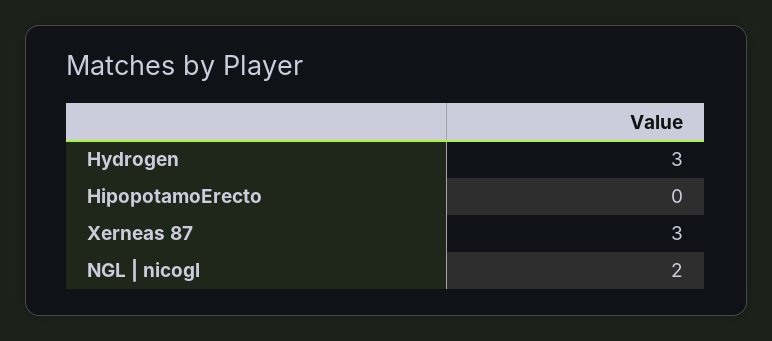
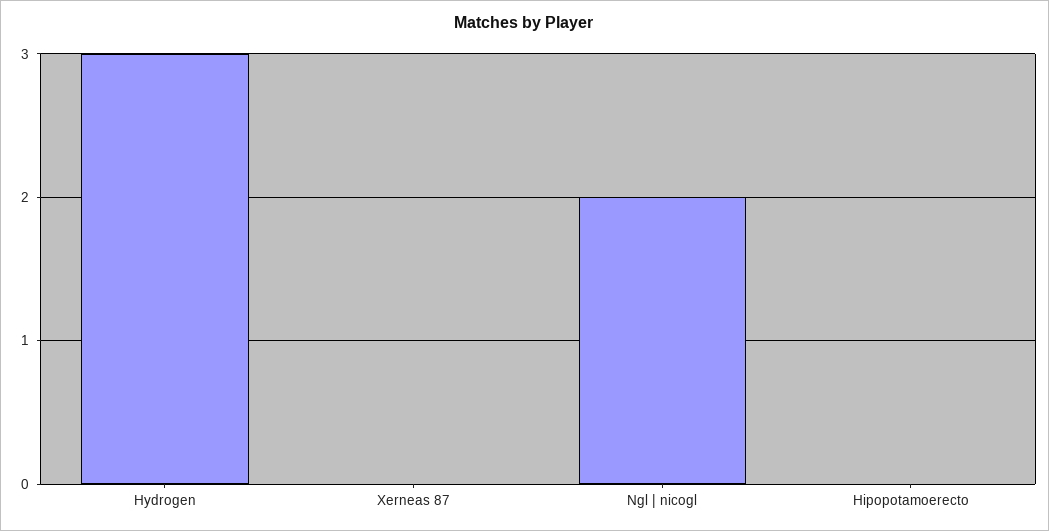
  {
    "Hydrogen": 3,
    "HipopotamoErecto": 0,
-   "Xerneas 87": 3,
+   "Xerneas 87": 0,
    "NGL | nicogl": 2
  }

